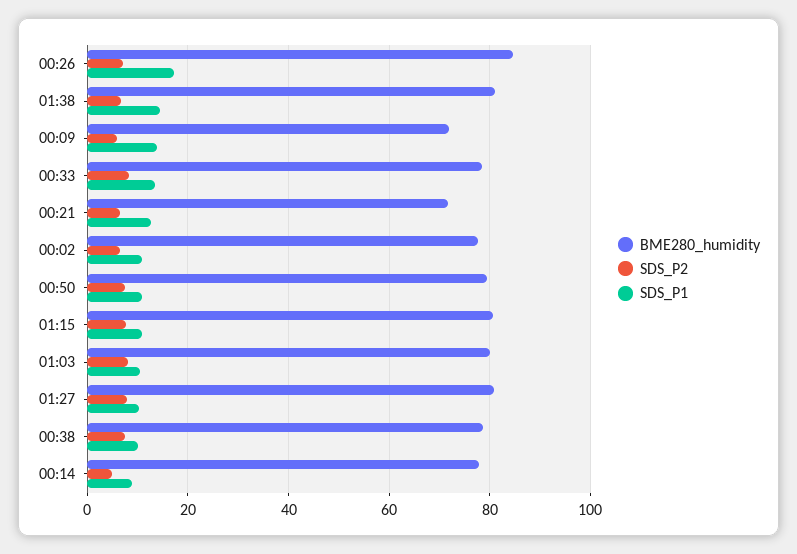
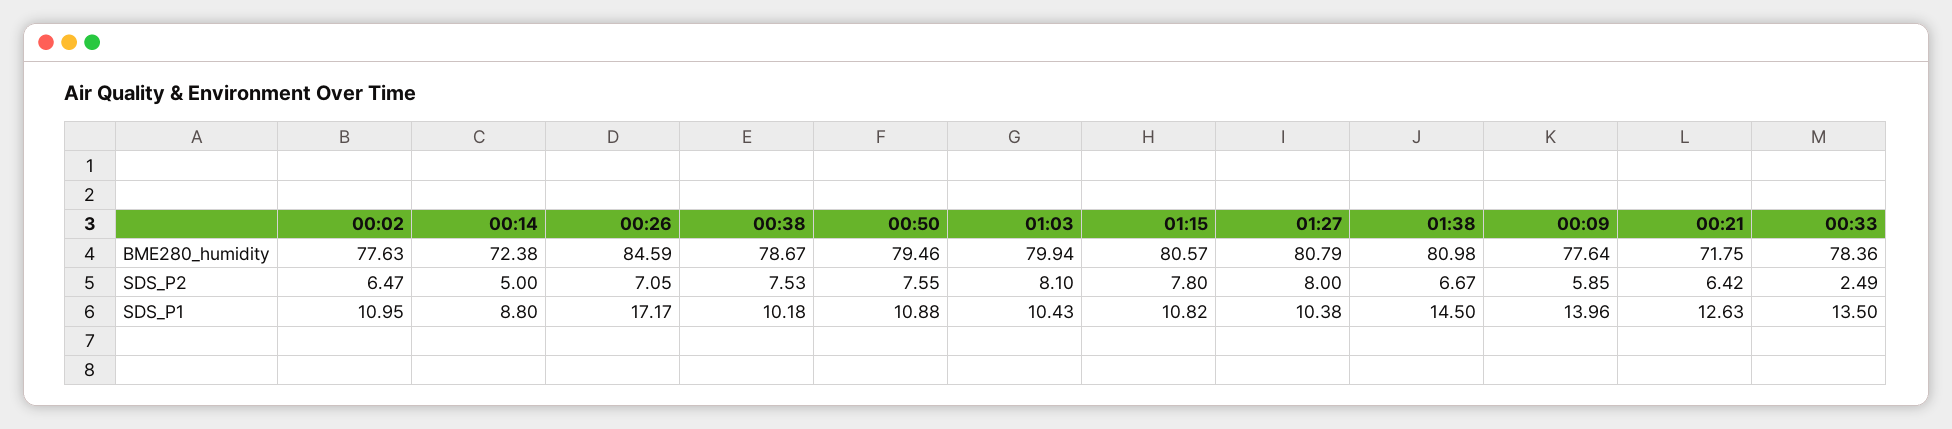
  {
    "BME280_humidity": {
      "00:26": 84.59,
      "01:38": 80.98,
-     "00:09": 72,
+     "00:09": 77.64,
      "00:33": 78.36,
      "00:21": 71.75,
      "00:02": 77.63,
      "00:50": 79.46,
      "01:15": 80.57,
      "01:03": 79.94,
      "01:27": 80.79,
      "00:38": 78.67,
-     "00:14": 78
+     "00:14": 72.38
    },
    "SDS_P2": {
      "00:26": 7.05,
      "01:38": 6.67,
      "00:09": 5.85,
-     "00:33": 8,
+     "00:33": 2.49,
      "00:21": 6.42,
      "00:02": 6.47,
      "00:50": 7.55,
      "01:15": 7.8,
      "01:03": 8.1,
      "01:27": 8,
      "00:38": 7.53,
      "00:14": 5
    },
    "SDS_P1": {
      "00:26": 17.17,
      "01:38": 14.5,
      "00:09": 13.96,
      "00:33": 13.5,
      "00:21": 12.63,
      "00:02": 10.95,
      "00:50": 10.88,
      "01:15": 10.82,
      "01:03": 10.43,
      "01:27": 10.38,
      "00:38": 10.18,
      "00:14": 8.8
    }
  }

